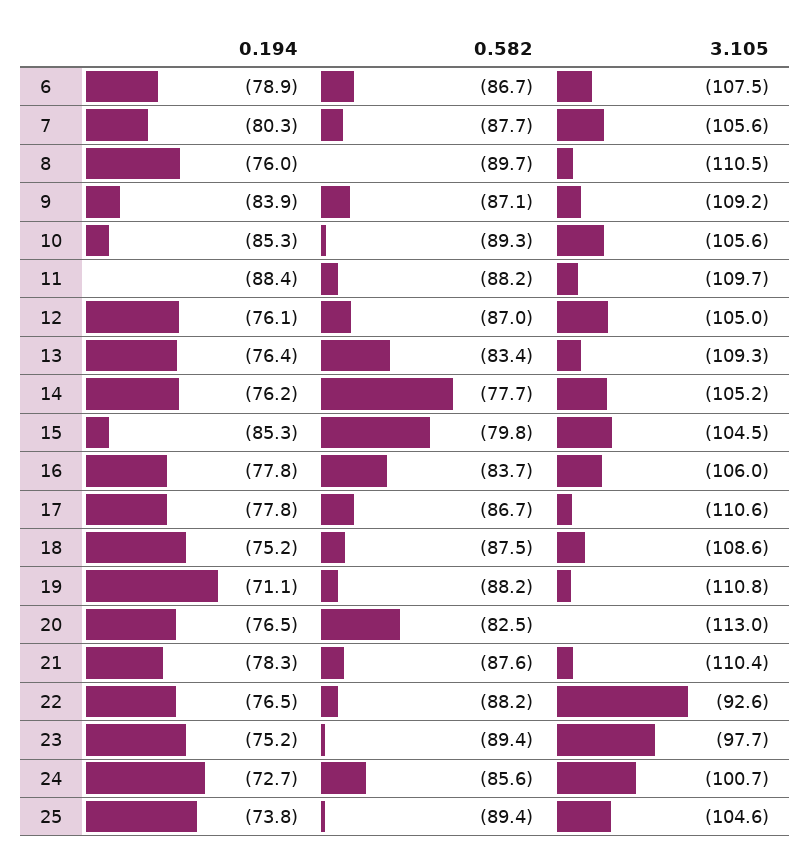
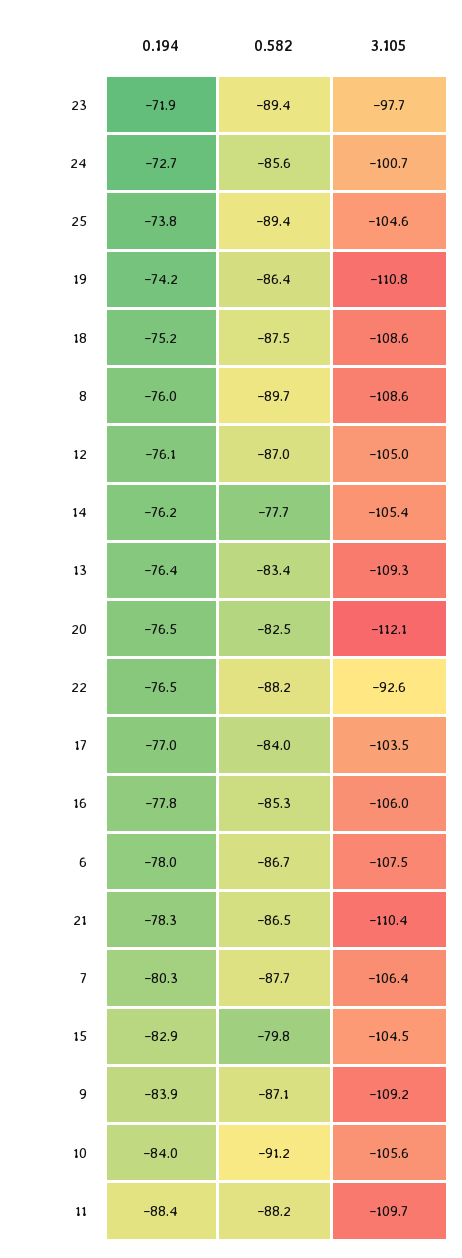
  {
    "0.194": {
-     "6": -78.9,
+     "6": -78,
      "7": -80.3,
      "8": -76,
      "9": -83.9,
-     "10": -85.3,
+     "10": -84,
      "11": -88.4,
      "12": -76.1,
      "13": -76.4,
      "14": -76.2,
-     "15": -85.3,
+     "15": -82.9,
      "16": -77.8,
-     "17": -77.8,
+     "17": -77,
      "18": -75.2,
-     "19": -71.1,
+     "19": -74.2,
      "20": -76.5,
      "21": -78.3,
      "22": -76.5,
-     "23": -75.2,
+     "23": -71.9,
      "24": -72.7,
      "25": -73.8
    },
    "0.582": {
      "6": -86.7,
      "7": -87.7,
      "8": -89.7,
      "9": -87.1,
-     "10": -89.3,
+     "10": -91.2,
      "11": -88.2,
      "12": -87,
      "13": -83.4,
      "14": -77.7,
      "15": -79.8,
-     "16": -83.7,
+     "16": -85.3,
-     "17": -86.7,
+     "17": -84,
      "18": -87.5,
-     "19": -88.2,
+     "19": -86.4,
      "20": -82.5,
-     "21": -87.6,
+     "21": -86.5,
      "22": -88.2,
      "23": -89.4,
      "24": -85.6,
      "25": -89.4
    },
    "3.105": {
      "6": -107.5,
-     "7": -105.6,
+     "7": -106.4,
-     "8": -110.5,
+     "8": -108.6,
      "9": -109.2,
      "10": -105.6,
      "11": -109.7,
      "12": -105,
      "13": -109.3,
-     "14": -105.2,
+     "14": -105.4,
      "15": -104.5,
      "16": -106,
-     "17": -110.6,
+     "17": -103.5,
      "18": -108.6,
      "19": -110.8,
-     "20": -113,
+     "20": -112.1,
      "21": -110.4,
      "22": -92.6,
      "23": -97.7,
      "24": -100.7,
      "25": -104.6
    }
  }

